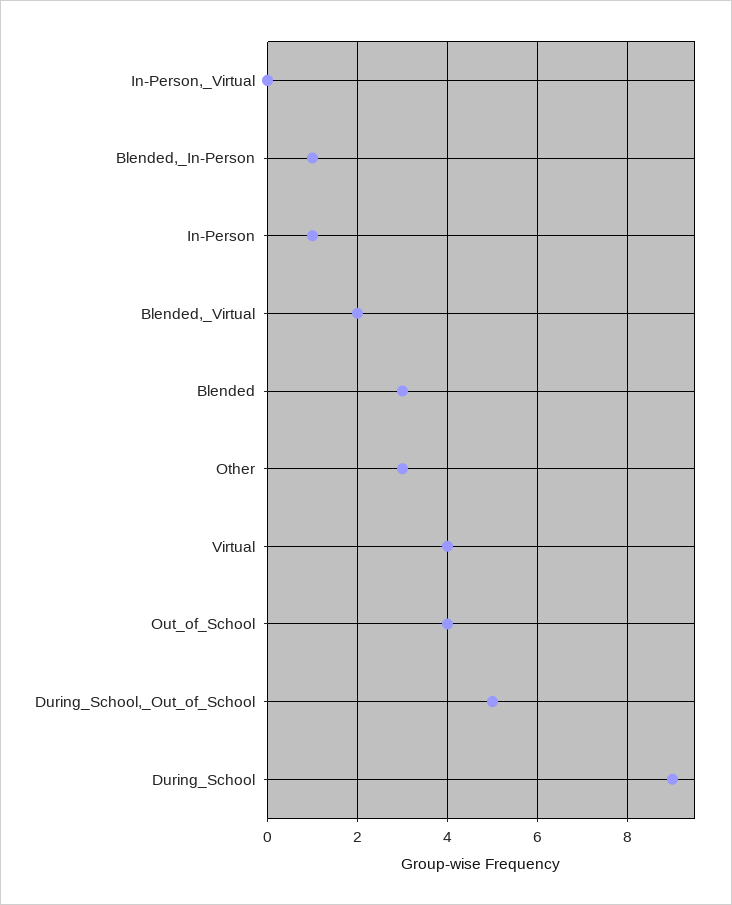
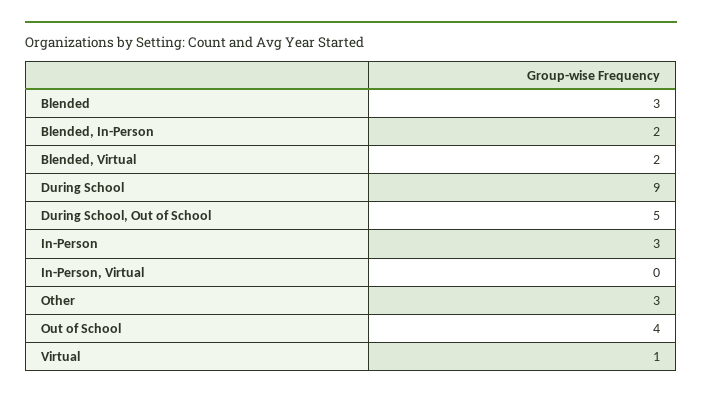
  {
    "In-Person,_Virtual": 0,
-   "Blended,_In-Person": 1,
+   "Blended,_In-Person": 2,
-   "In-Person": 1,
+   "In-Person": 3,
    "Blended,_Virtual": 2,
    "Blended": 3,
    "Other": 3,
-   "Virtual": 4,
+   "Virtual": 1,
    "Out_of_School": 4,
    "During_School,_Out_of_School": 5,
    "During_School": 9
  }

